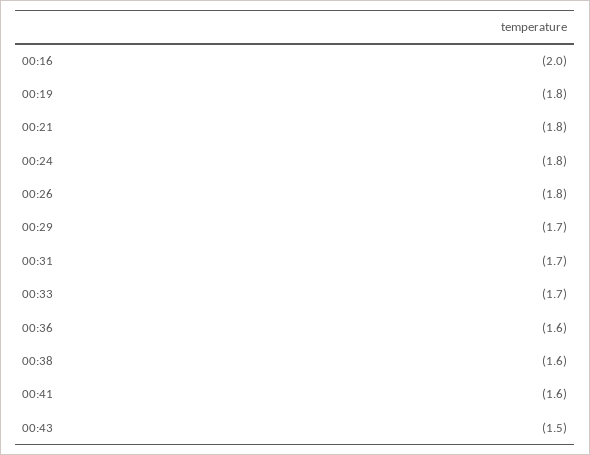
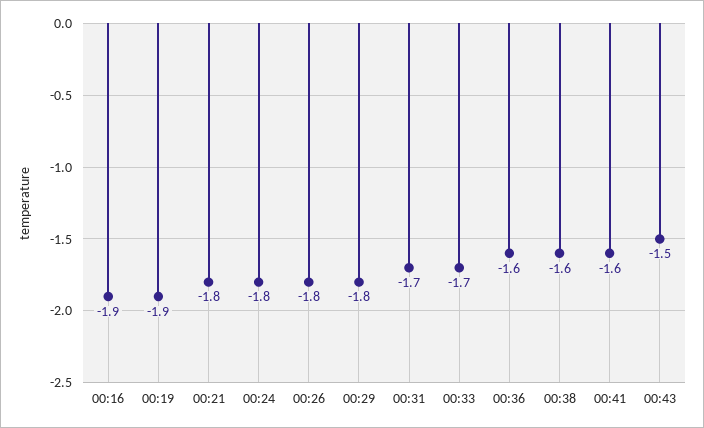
  {
-   "00:16": -2,
+   "00:16": -1.9,
-   "00:19": -1.8,
+   "00:19": -1.9,
    "00:21": -1.8,
    "00:24": -1.8,
    "00:26": -1.8,
-   "00:29": -1.7,
+   "00:29": -1.8,
    "00:31": -1.7,
    "00:33": -1.7,
    "00:36": -1.6,
    "00:38": -1.6,
    "00:41": -1.6,
    "00:43": -1.5
  }

